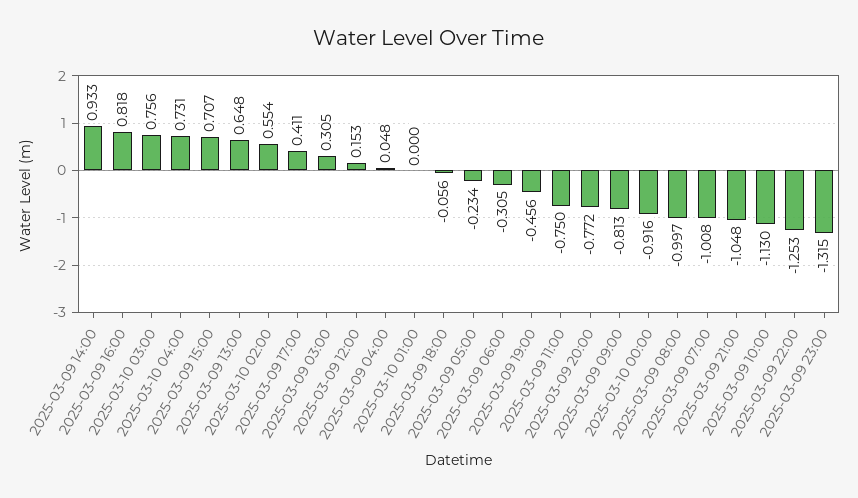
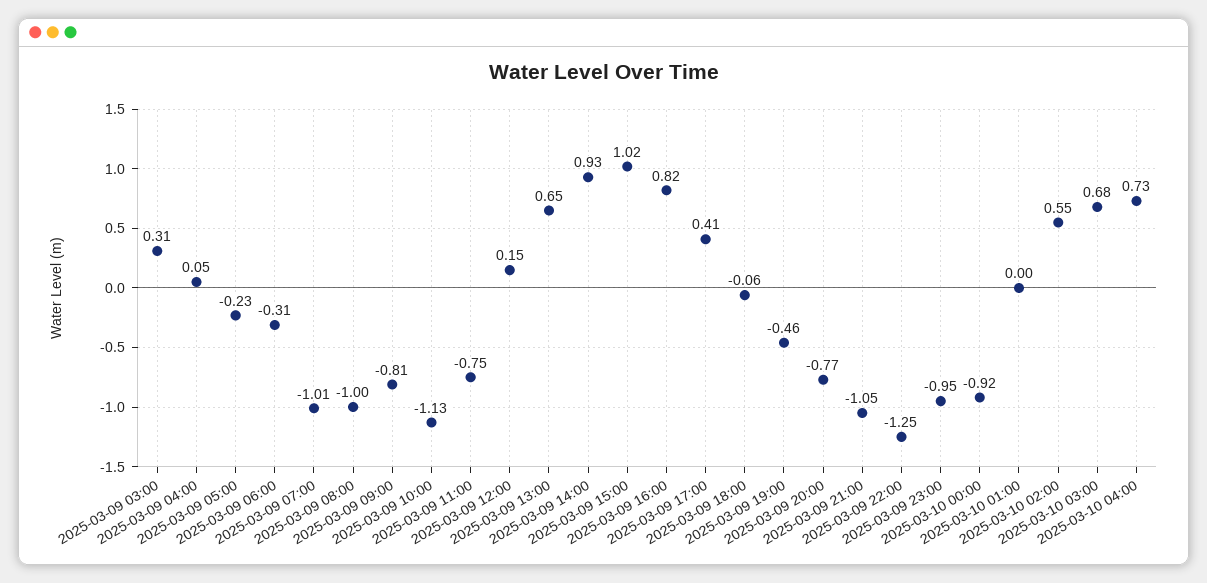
  {
    "2025-03-09 14:00": 0.933,
    "2025-03-09 16:00": 0.818,
-   "2025-03-10 03:00": 0.756,
+   "2025-03-10 03:00": 0.68,
    "2025-03-10 04:00": 0.731,
-   "2025-03-09 15:00": 0.707,
+   "2025-03-09 15:00": 1.02,
    "2025-03-09 13:00": 0.648,
    "2025-03-10 02:00": 0.554,
    "2025-03-09 17:00": 0.411,
    "2025-03-09 03:00": 0.305,
    "2025-03-09 12:00": 0.153,
    "2025-03-09 04:00": 0.048,
    "2025-03-10 01:00": 0,
    "2025-03-09 18:00": -0.056,
    "2025-03-09 05:00": -0.234,
    "2025-03-09 06:00": -0.305,
    "2025-03-09 19:00": -0.456,
    "2025-03-09 11:00": -0.75,
    "2025-03-09 20:00": -0.772,
    "2025-03-09 09:00": -0.813,
    "2025-03-10 00:00": -0.916,
    "2025-03-09 08:00": -0.997,
    "2025-03-09 07:00": -1.008,
    "2025-03-09 21:00": -1.048,
    "2025-03-09 10:00": -1.13,
    "2025-03-09 22:00": -1.253,
-   "2025-03-09 23:00": -1.315
+   "2025-03-09 23:00": -0.95
  }

